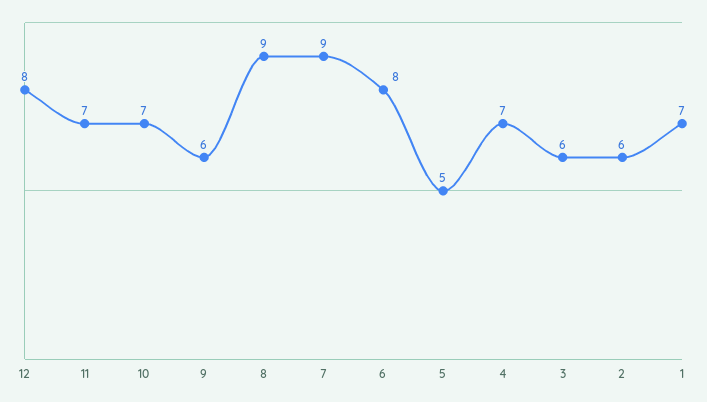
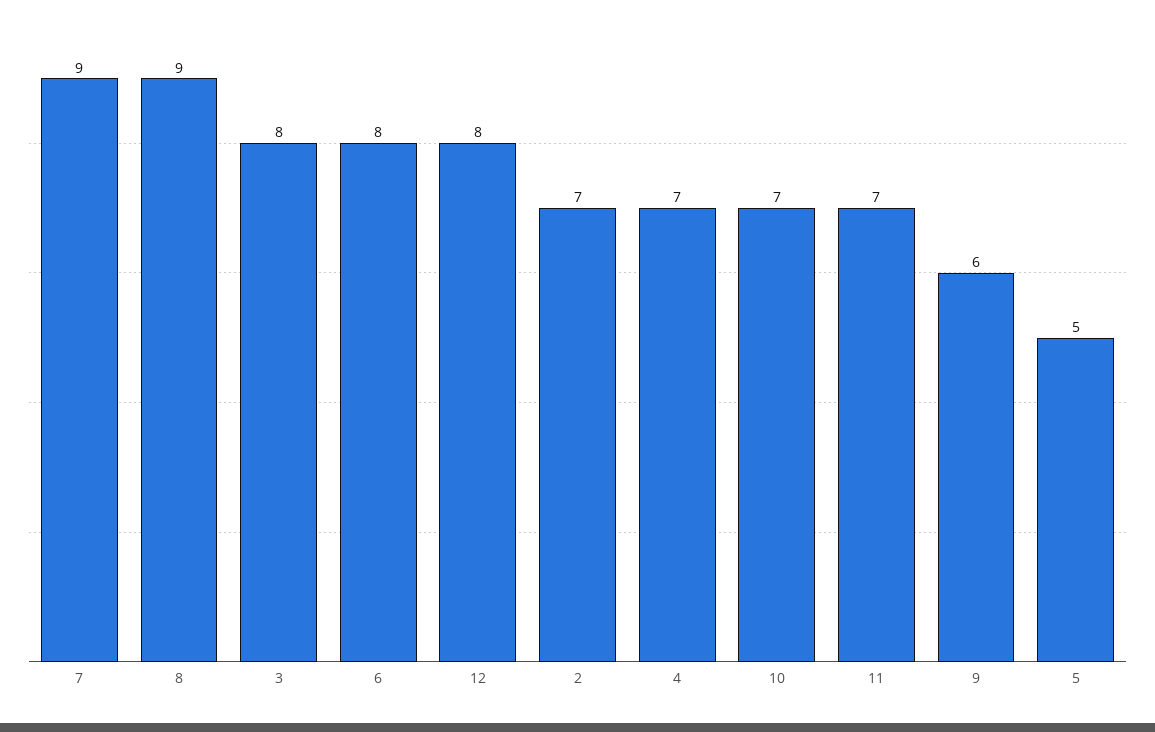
  {
    "12": 8,
    "11": 7,
    "10": 7,
    "9": 6,
    "8": 9,
    "7": 9,
    "6": 8,
    "5": 5,
    "4": 7,
-   "3": 6,
+   "3": 8,
-   "2": 6,
+   "2": 7
-   "1": 7
  }

